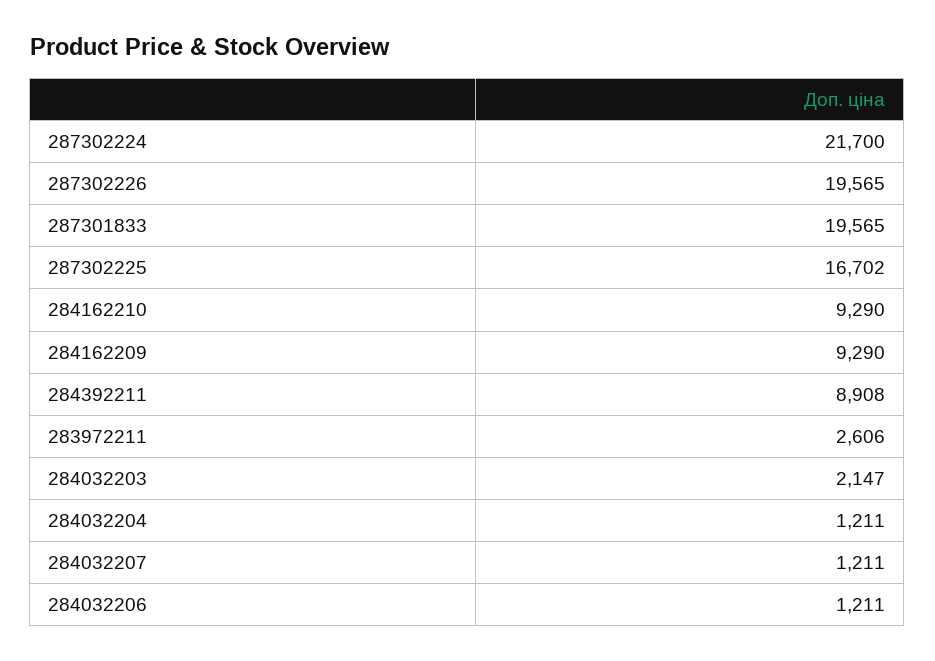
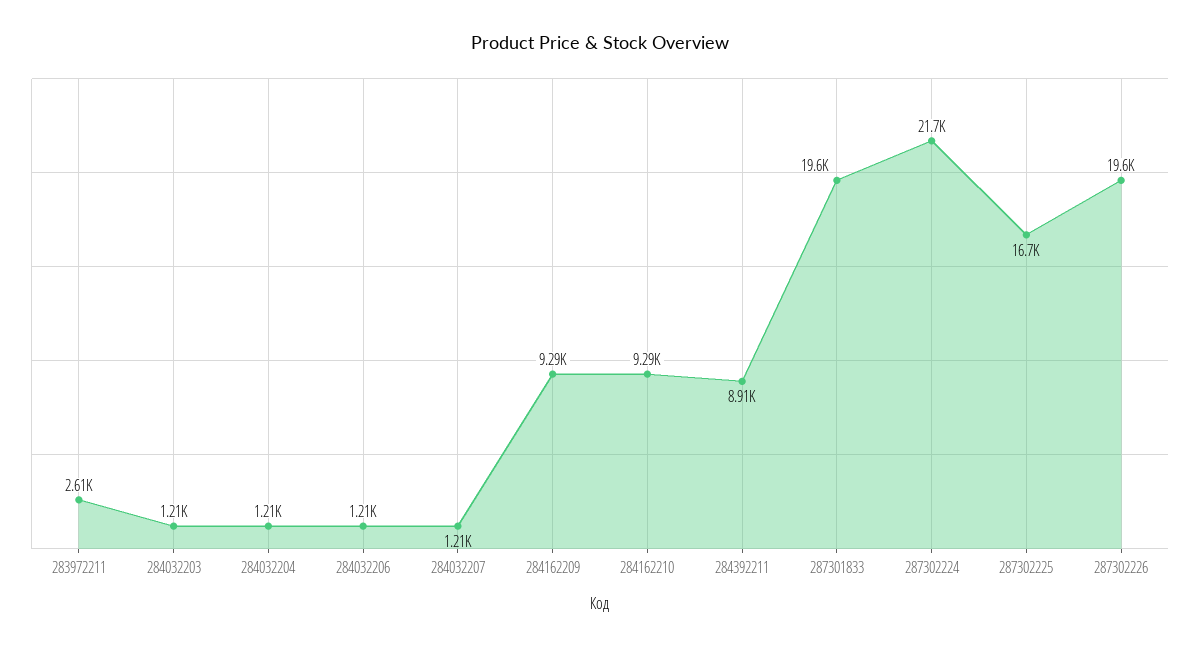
  {
    "287302224": 21700,
    "287302226": 19565,
    "287301833": 19565,
    "287302225": 16702,
    "284162210": 9290,
    "284162209": 9290,
    "284392211": 8908,
    "283972211": 2606,
-   "284032203": 2147,
+   "284032203": 1210,
    "284032204": 1211,
    "284032207": 1211,
    "284032206": 1211
  }

